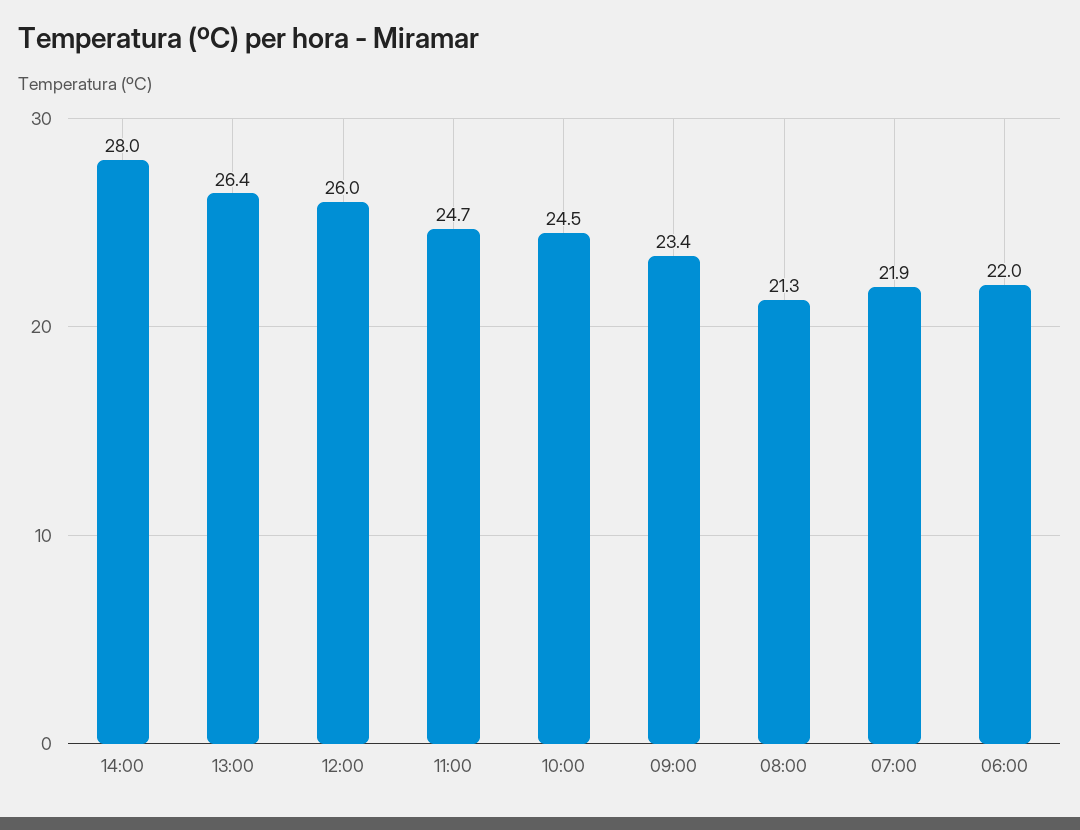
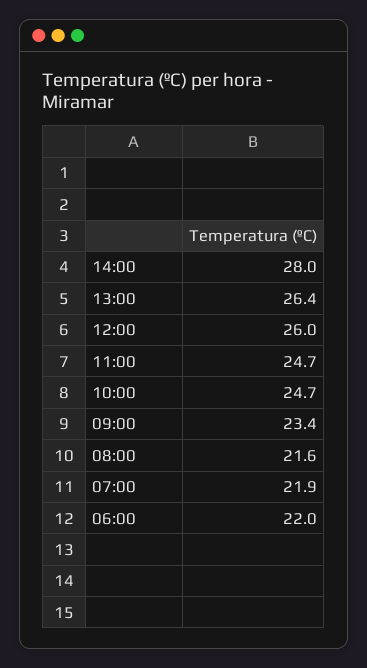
  {
    "14:00": 28,
    "13:00": 26.4,
    "12:00": 26,
    "11:00": 24.7,
-   "10:00": 24.5,
+   "10:00": 24.7,
    "09:00": 23.4,
-   "08:00": 21.3,
+   "08:00": 21.6,
    "07:00": 21.9,
    "06:00": 22
  }

